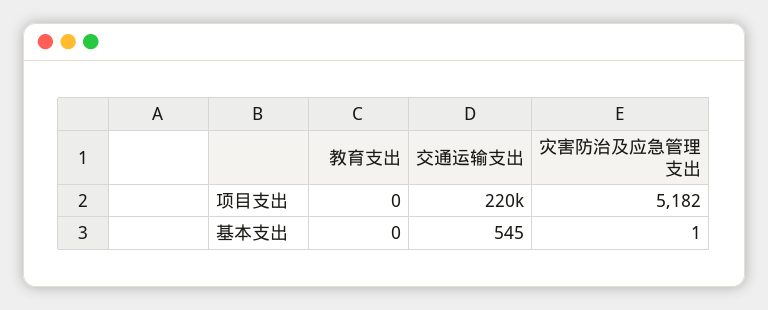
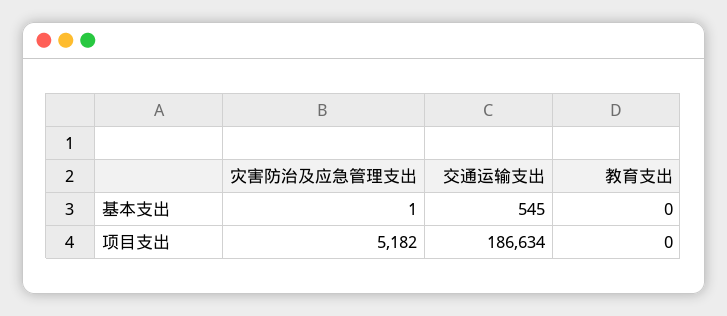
  {
    "教育支出": {
      "项目支出": 0,
      "基本支出": 0
    },
    "交通运输支出": {
-     "项目支出": 220000,
+     "项目支出": 186634,
      "基本支出": 545
    },
    "灾害防治及应急管理支出": {
      "项目支出": 5182,
      "基本支出": 1
    }
  }

